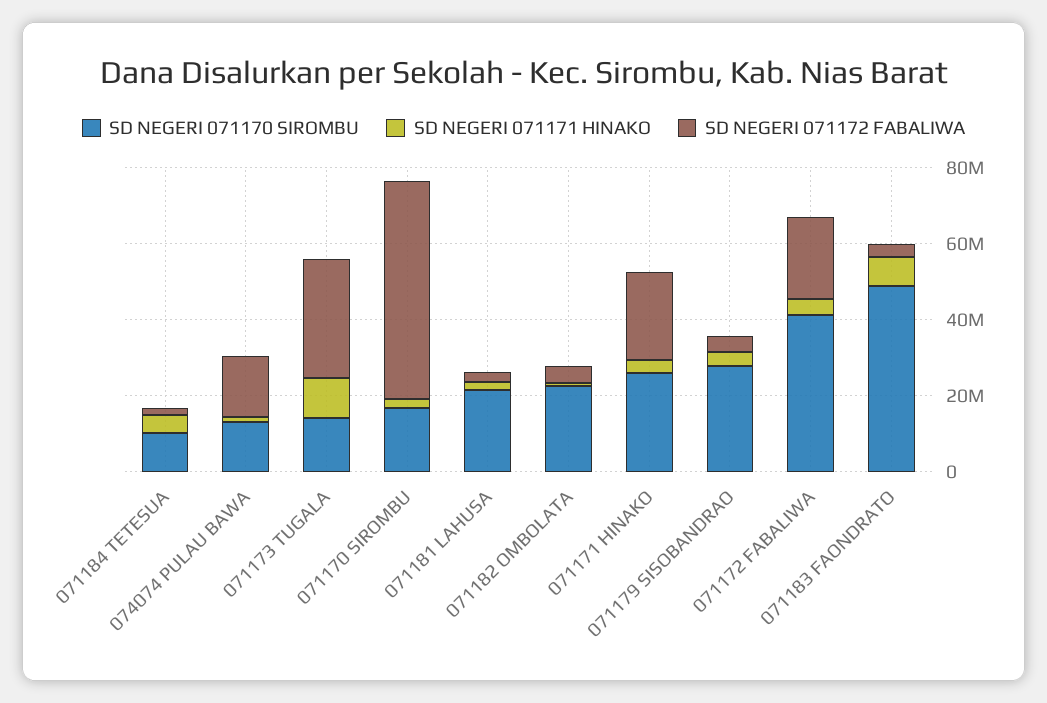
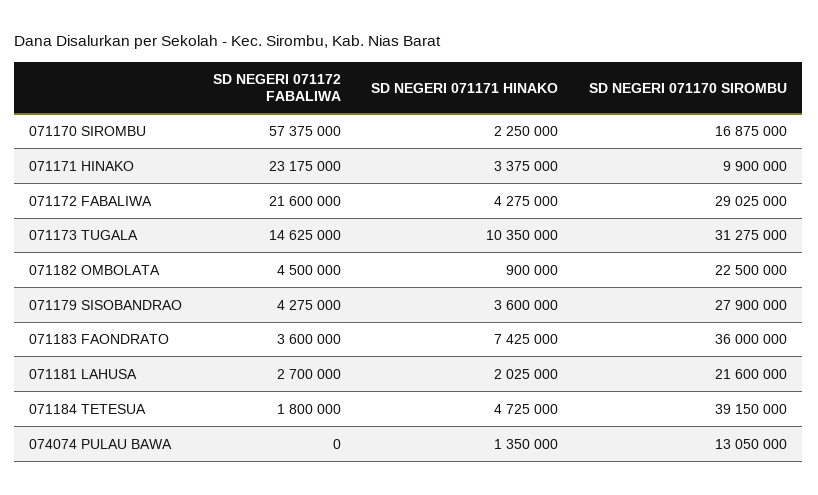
  {
    "SD NEGERI 071170 SIROMBU": {
-     "071184 TETESUA": 10000000,
+     "071184 TETESUA": 39150000,
      "074074 PULAU BAWA": 13050000,
-     "071173 TUGALA": 15000000,
+     "071173 TUGALA": 31275000,
      "071170 SIROMBU": 16875000,
      "071181 LAHUSA": 21600000,
      "071182 OMBOLATA": 22500000,
-     "071171 HINAKO": 25000000,
+     "071171 HINAKO": 9900000,
      "071179 SISOBANDRAO": 27900000,
-     "071172 FABALIWA": 40000000,
+     "071172 FABALIWA": 29025000,
-     "071183 FAONDRATO": 50000000
+     "071183 FAONDRATO": 36000000
    },
    "SD NEGERI 071171 HINAKO": {
      "071184 TETESUA": 4725000,
      "074074 PULAU BAWA": 1350000,
      "071173 TUGALA": 10350000,
      "071170 SIROMBU": 2250000,
      "071181 LAHUSA": 2025000,
      "071182 OMBOLATA": 900000,
      "071171 HINAKO": 3375000,
      "071179 SISOBANDRAO": 3600000,
      "071172 FABALIWA": 4275000,
      "071183 FAONDRATO": 7425000
    },
    "SD NEGERI 071172 FABALIWA": {
      "071184 TETESUA": 1800000,
-     "074074 PULAU BAWA": 15000000,
+     "074074 PULAU BAWA": 0,
-     "071173 TUGALA": 30000000,
+     "071173 TUGALA": 14625000,
      "071170 SIROMBU": 57375000,
      "071181 LAHUSA": 2700000,
      "071182 OMBOLATA": 4500000,
      "071171 HINAKO": 23175000,
      "071179 SISOBANDRAO": 4275000,
      "071172 FABALIWA": 21600000,
      "071183 FAONDRATO": 3600000
    }
  }

